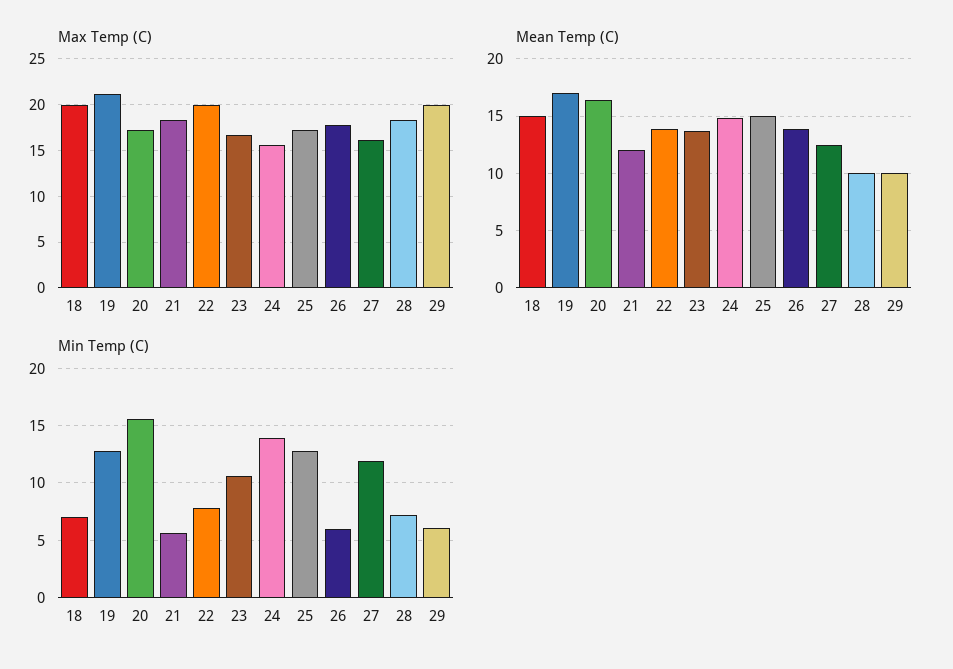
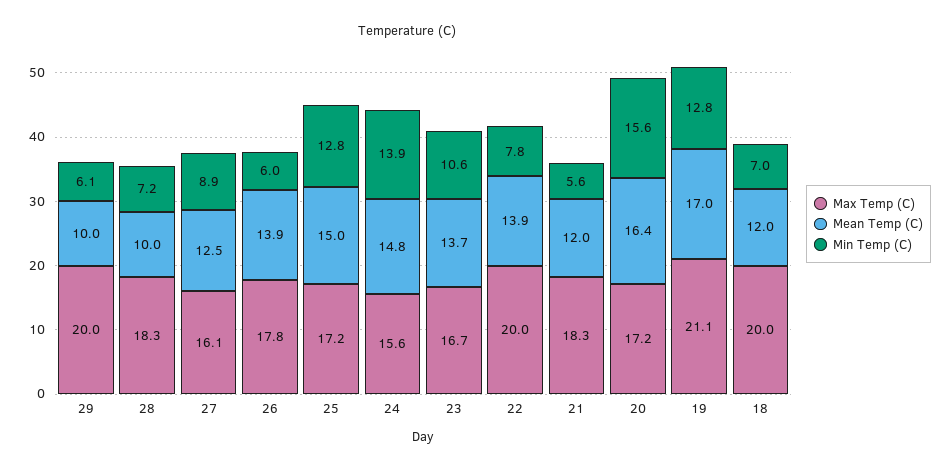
  {
    "Max Temp (C)": {
      "18": 20,
      "19": 21.1,
      "20": 17.2,
      "21": 18.3,
      "22": 20,
      "23": 16.7,
      "24": 15.6,
      "25": 17.2,
      "26": 17.8,
      "27": 16.1,
      "28": 18.3,
      "29": 20
    },
    "Mean Temp (C)": {
-     "18": 15,
+     "18": 12,
      "19": 17,
      "20": 16.4,
      "21": 12,
      "22": 13.9,
      "23": 13.7,
      "24": 14.8,
      "25": 15,
      "26": 13.9,
      "27": 12.5,
      "28": 10,
      "29": 10
    },
    "Min Temp (C)": {
      "18": 7,
      "19": 12.8,
      "20": 15.6,
      "21": 5.6,
      "22": 7.8,
      "23": 10.6,
      "24": 13.9,
      "25": 12.8,
      "26": 6,
-     "27": 12,
+     "27": 8.9,
      "28": 7.2,
      "29": 6.1
    }
  }

